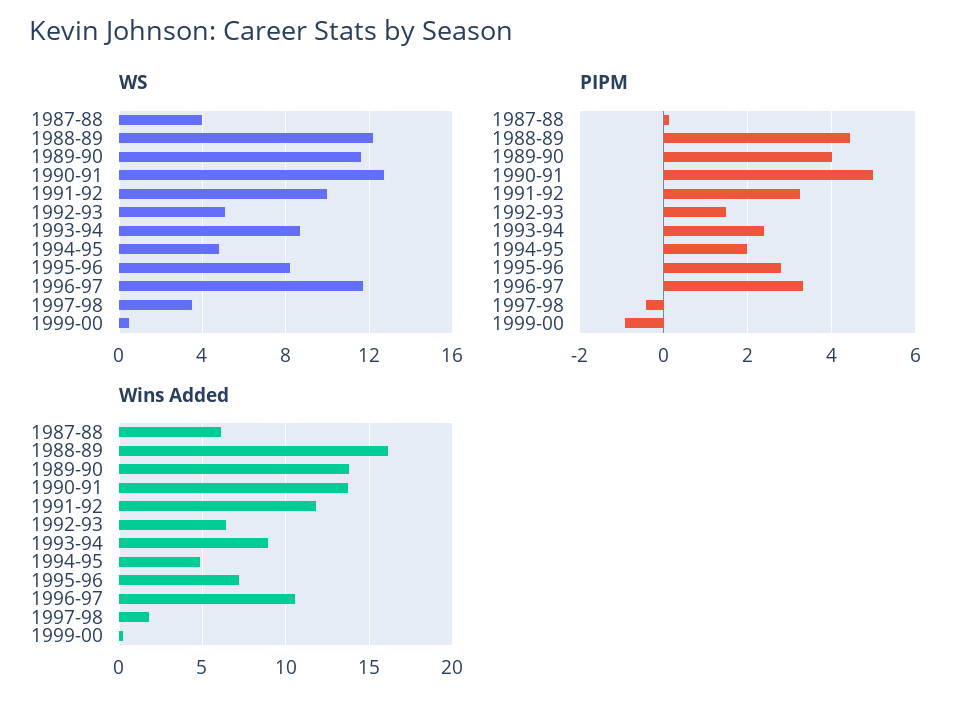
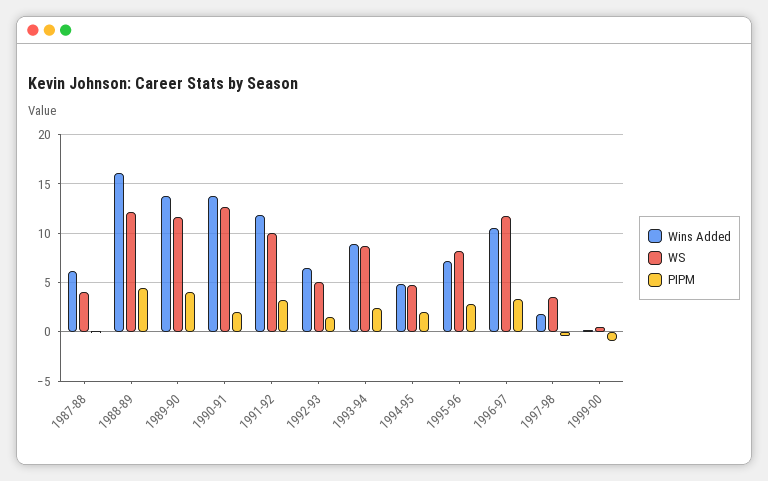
  {
    "WS": {
      "1987-88": 4,
      "1988-89": 12,
      "1989-90": 11.5,
      "1990-91": 12.5,
      "1991-92": 10,
      "1992-93": 5,
      "1993-94": 8.5,
      "1994-95": 5,
      "1995-96": 8,
      "1996-97": 11.5,
      "1997-98": 3.5,
      "1999-00": 0.5
    },
    "PIPM": {
      "1987-88": 0.2,
      "1988-89": 4.4,
      "1989-90": 4,
-     "1990-91": 5,
+     "1990-91": 2,
      "1991-92": 3.2,
      "1992-93": 1.4,
      "1993-94": 2.4,
      "1994-95": 2,
      "1995-96": 2.8,
      "1996-97": 3.4,
      "1997-98": -0.4,
      "1999-00": -1
    },
    "Wins Added": {
      "1987-88": 6,
      "1988-89": 16,
      "1989-90": 14,
      "1990-91": 14,
      "1991-92": 12,
      "1992-93": 6.5,
      "1993-94": 9,
      "1994-95": 5,
      "1995-96": 7,
      "1996-97": 10.5,
      "1997-98": 2,
      "1999-00": 0
    }
  }

